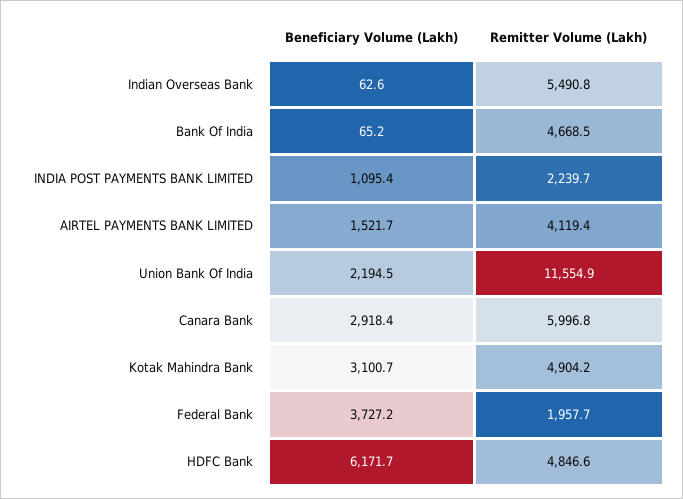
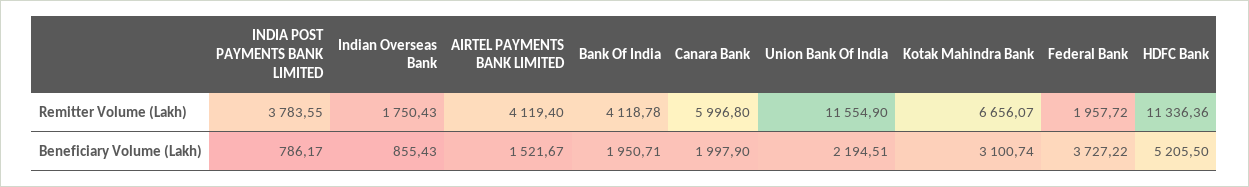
  {
    "Beneficiary Volume (Lakh)": {
-     "Indian Overseas Bank": 62.6,
+     "Indian Overseas Bank": 855.43,
-     "Bank Of India": 65.2,
+     "Bank Of India": 1950.71,
-     "INDIA POST PAYMENTS BANK LIMITED": 1095.4,
+     "INDIA POST PAYMENTS BANK LIMITED": 786.17,
      "AIRTEL PAYMENTS BANK LIMITED": 1521.67,
      "Union Bank Of India": 2194.51,
-     "Canara Bank": 2918.4,
+     "Canara Bank": 1997.9,
      "Kotak Mahindra Bank": 3100.74,
      "Federal Bank": 3727.22,
-     "HDFC Bank": 6171.7
+     "HDFC Bank": 5205.5
    },
    "Remitter Volume (Lakh)": {
-     "Indian Overseas Bank": 5490.8,
+     "Indian Overseas Bank": 1750.43,
-     "Bank Of India": 4668.5,
+     "Bank Of India": 4118.78,
-     "INDIA POST PAYMENTS BANK LIMITED": 2239.7,
+     "INDIA POST PAYMENTS BANK LIMITED": 3783.55,
      "AIRTEL PAYMENTS BANK LIMITED": 4119.4,
      "Union Bank Of India": 11554.9,
      "Canara Bank": 5996.8,
-     "Kotak Mahindra Bank": 4904.2,
+     "Kotak Mahindra Bank": 6656.07,
      "Federal Bank": 1957.72,
-     "HDFC Bank": 4846.6
+     "HDFC Bank": 11336.36
    }
  }

